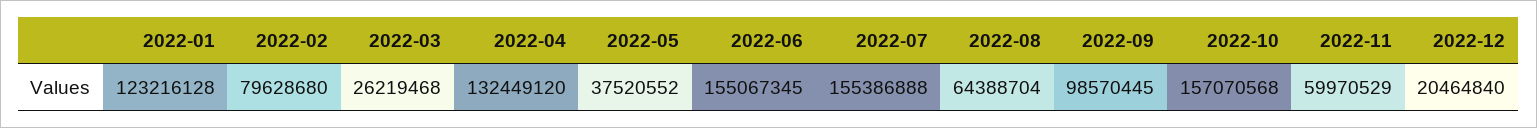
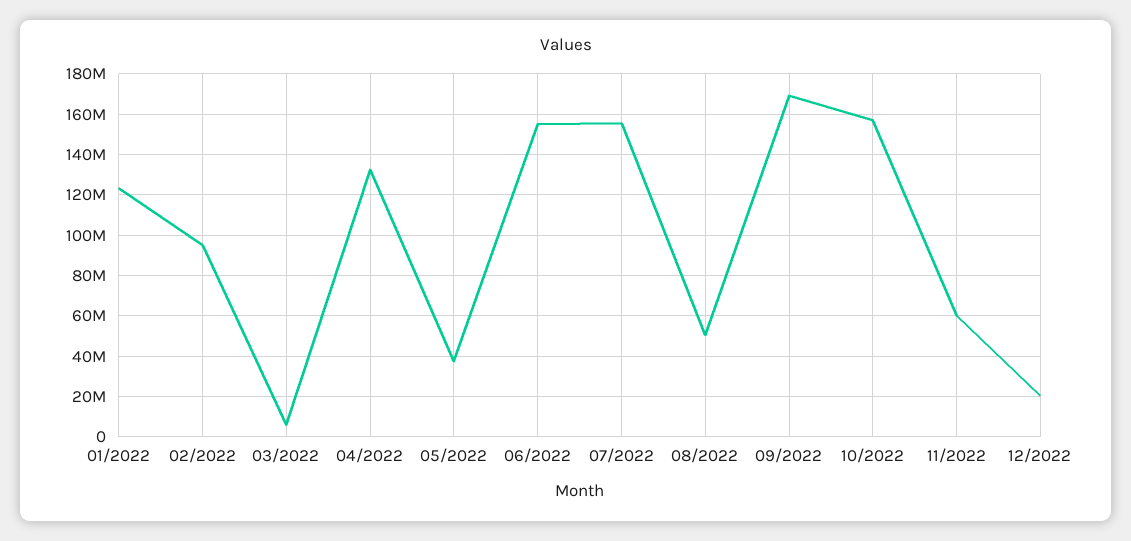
  {
    "2022-01": 123216128,
-   "2022-02": 79628680,
+   "2022-02": 95000000,
-   "2022-03": 26219468,
+   "2022-03": 5000000,
    "2022-04": 132449120,
    "2022-05": 37520552,
    "2022-06": 155067345,
    "2022-07": 155386888,
-   "2022-08": 64388704,
+   "2022-08": 50000000,
-   "2022-09": 98570445,
+   "2022-09": 170000000,
    "2022-10": 157070568,
    "2022-11": 59970529,
    "2022-12": 20464840
  }

